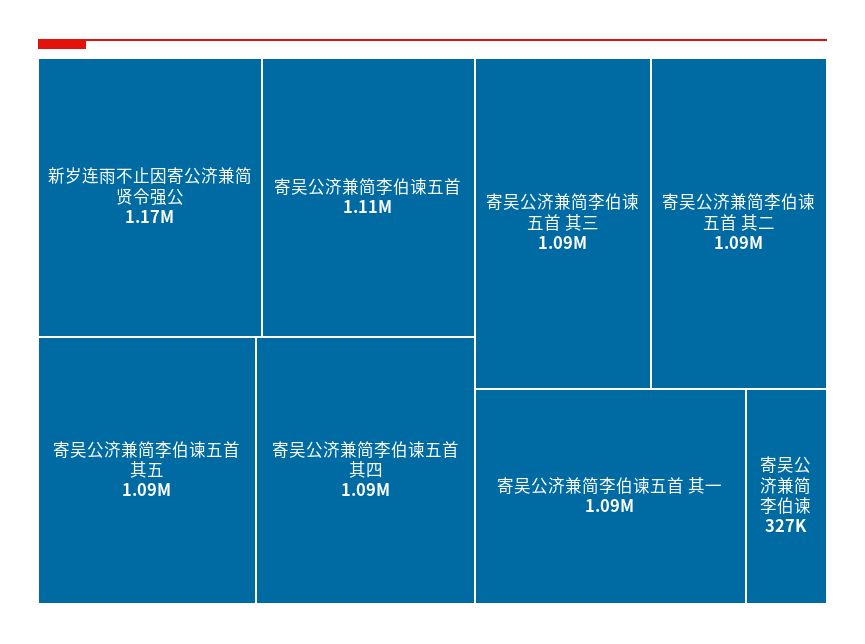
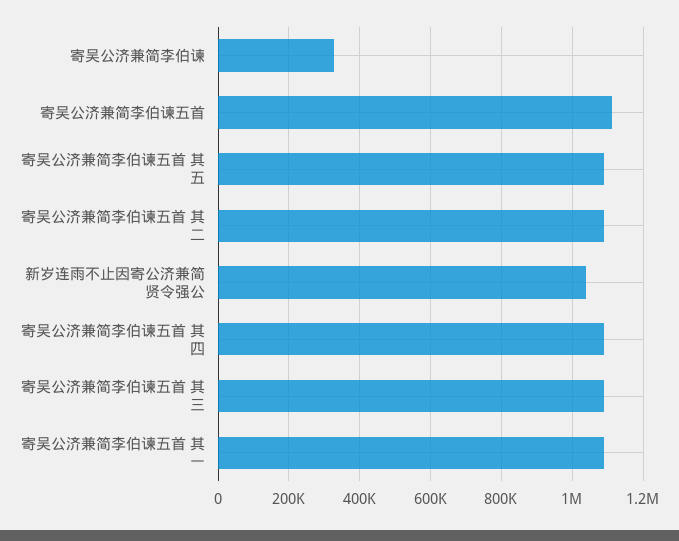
  {
-   "新岁连雨不止因寄公济兼简贤令强公": 1170000,
+   "新岁连雨不止因寄公济兼简贤令强公": 1040000,
    "寄吴公济兼简李伯谏五首": 1110000,
    "寄吴公济兼简李伯谏五首 其五": 1090000,
    "寄吴公济兼简李伯谏五首 其四": 1090000,
    "寄吴公济兼简李伯谏五首 其三": 1090000,
    "寄吴公济兼简李伯谏五首 其二": 1090000,
    "寄吴公济兼简李伯谏五首 其一": 1090000,
    "寄吴公济兼简李伯谏": 327000
  }

